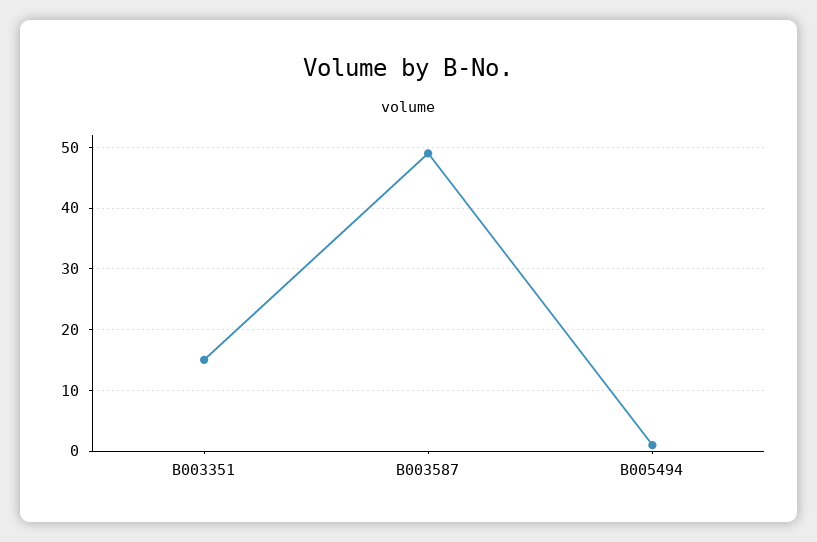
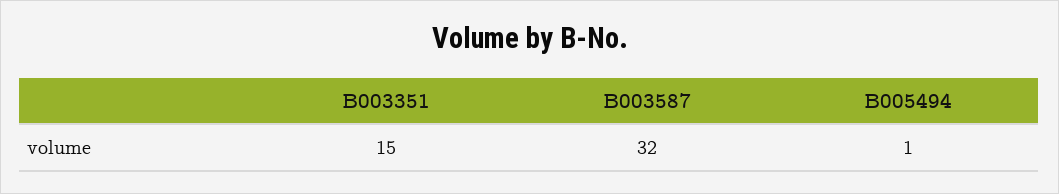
  {
    "B003351": 15,
-   "B003587": 49,
+   "B003587": 32,
    "B005494": 1
  }

